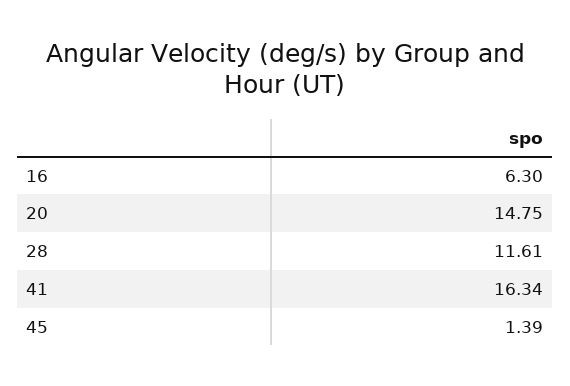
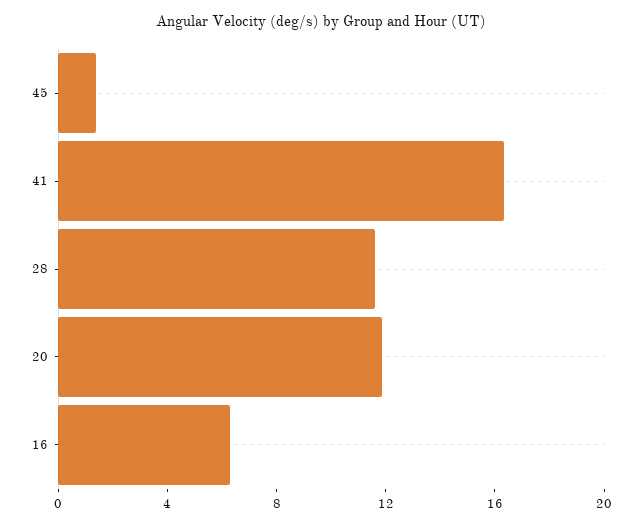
  {
    "16": 6.3,
-   "20": 14.75,
+   "20": 12,
    "28": 11.61,
    "41": 16.34,
    "45": 1.39
  }

